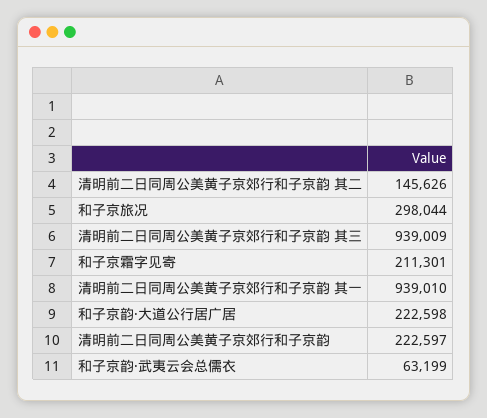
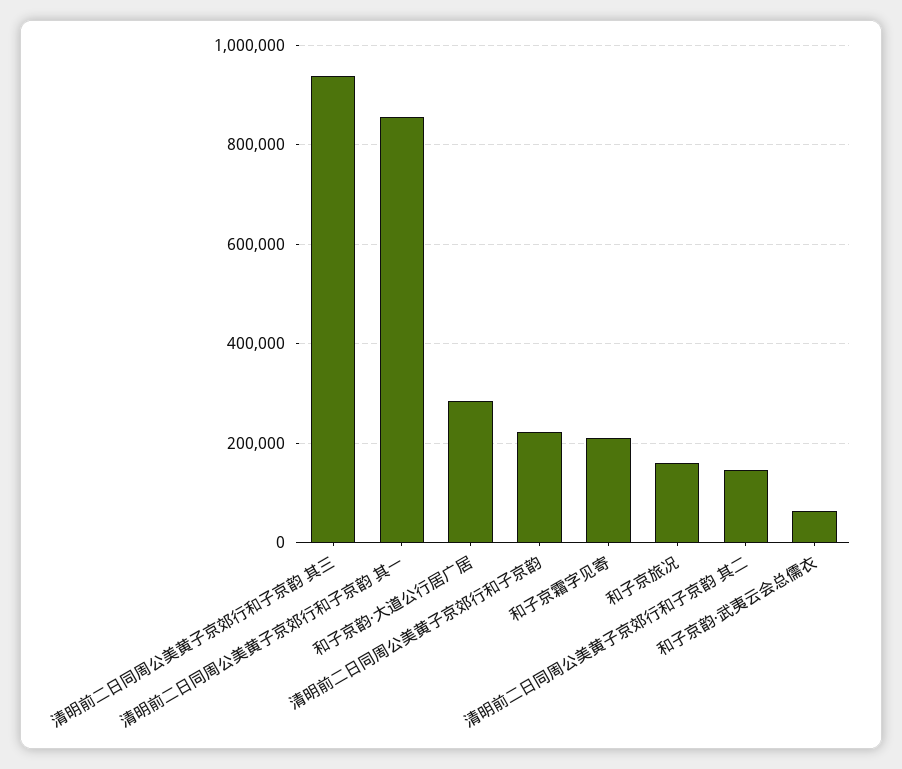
  {
    "清明前二日同周公美黄子京郊行和子京韵 其二": 145626,
-   "和子京旅况": 298044,
+   "和子京旅况": 160000,
    "清明前二日同周公美黄子京郊行和子京韵 其三": 939009,
    "和子京霜字见寄": 211301,
-   "清明前二日同周公美黄子京郊行和子京韵 其一": 939010,
+   "清明前二日同周公美黄子京郊行和子京韵 其一": 860000,
-   "和子京韵·大道公行居广居": 222598,
+   "和子京韵·大道公行居广居": 280000,
    "清明前二日同周公美黄子京郊行和子京韵": 222597,
    "和子京韵·武夷云会总儒衣": 63199
  }

